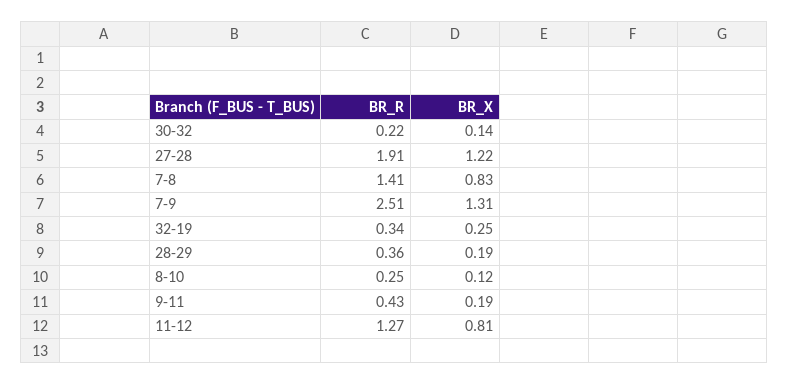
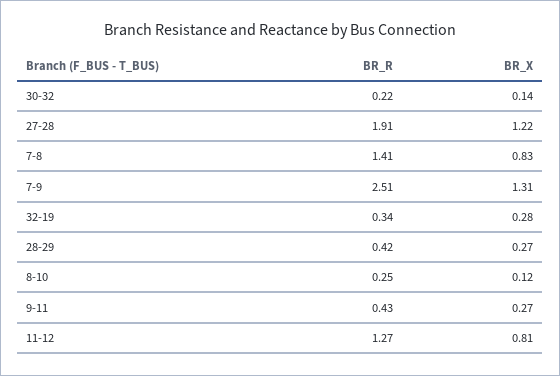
  {
    "BR_R": {
      "30-32": 0.22,
      "27-28": 1.91,
      "7-8": 1.41,
      "7-9": 2.51,
      "32-19": 0.34,
-     "28-29": 0.36,
+     "28-29": 0.42,
      "8-10": 0.25,
      "9-11": 0.43,
      "11-12": 1.27
    },
    "BR_X": {
      "30-32": 0.14,
      "27-28": 1.22,
      "7-8": 0.83,
      "7-9": 1.31,
-     "32-19": 0.25,
+     "32-19": 0.28,
-     "28-29": 0.19,
+     "28-29": 0.27,
      "8-10": 0.12,
-     "9-11": 0.19,
+     "9-11": 0.27,
      "11-12": 0.81
    }
  }

